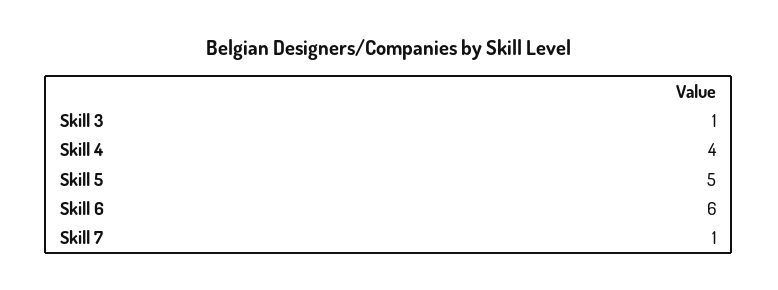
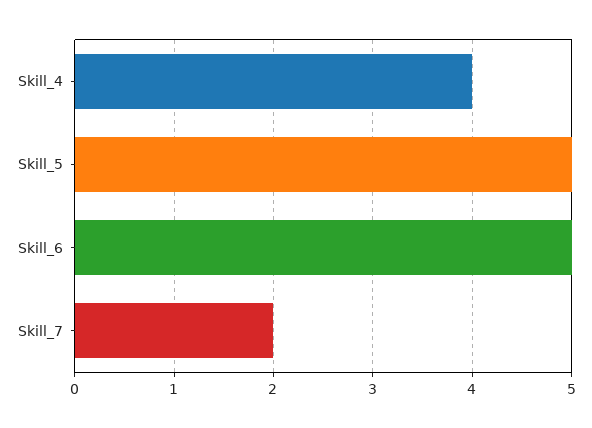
  {
-   "Skill 3": 1,
    "Skill 4": 4,
    "Skill 5": 5,
-   "Skill 6": 6,
+   "Skill 6": 5,
-   "Skill 7": 1
+   "Skill 7": 2
  }

